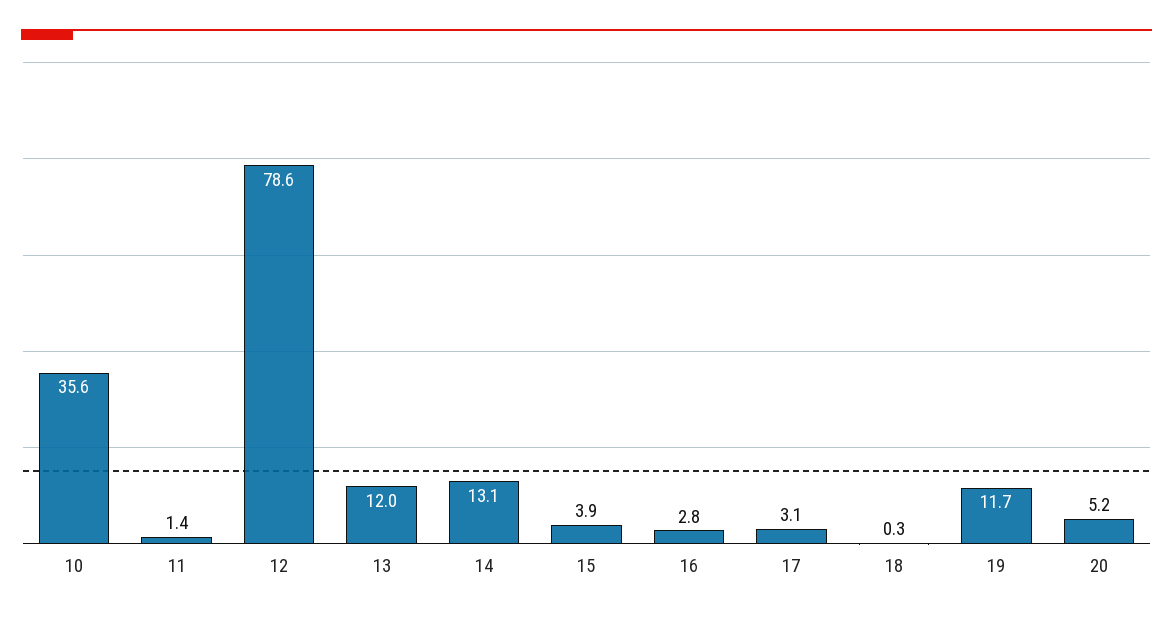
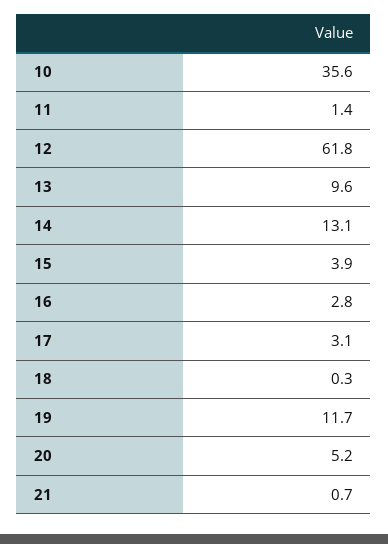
  {
    "10": 35.6,
    "11": 1.4,
-   "12": 78.6,
+   "12": 61.8,
-   "13": 12,
+   "13": 9.6,
    "14": 13.1,
    "15": 3.9,
    "16": 2.8,
    "17": 3.1,
    "18": 0.3,
    "19": 11.7,
-   "20": 5.2
+   "20": 5.2,
+   "21": 0.7
  }

